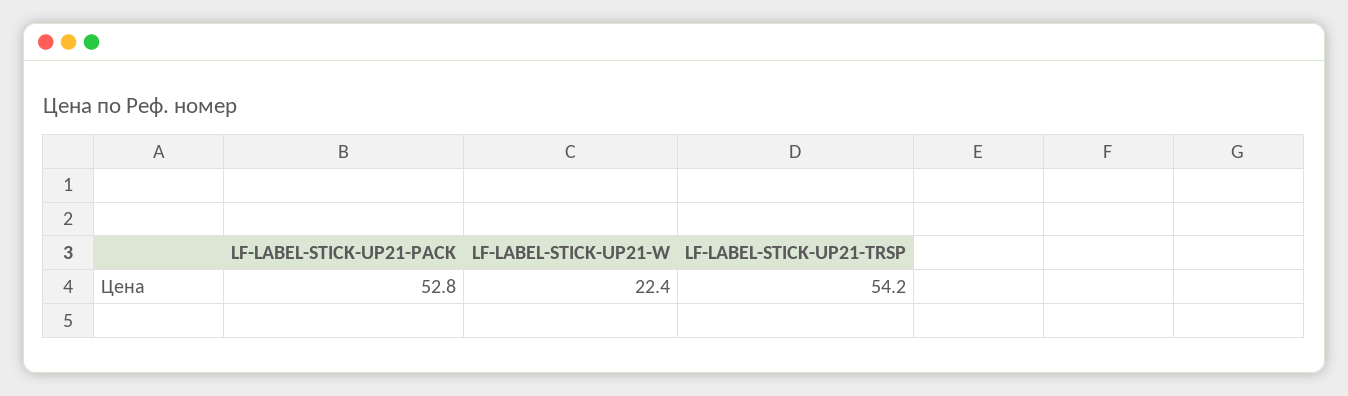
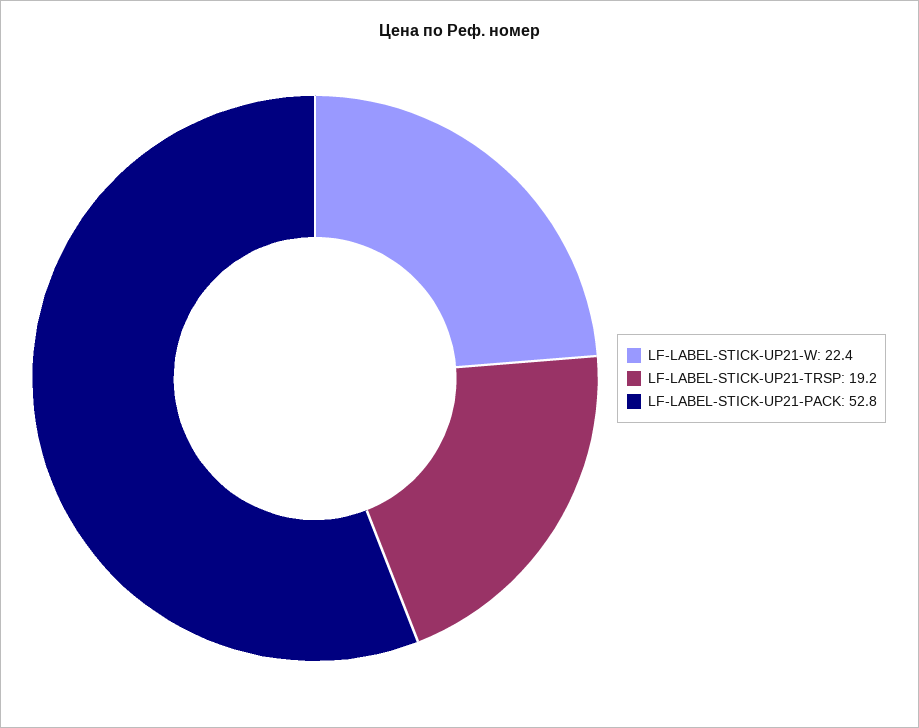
  {
    "LF-LABEL-STICK-UP21-PACK": 52.8,
    "LF-LABEL-STICK-UP21-W": 22.4,
-   "LF-LABEL-STICK-UP21-TRSP": 54.2
+   "LF-LABEL-STICK-UP21-TRSP": 19.2
  }

